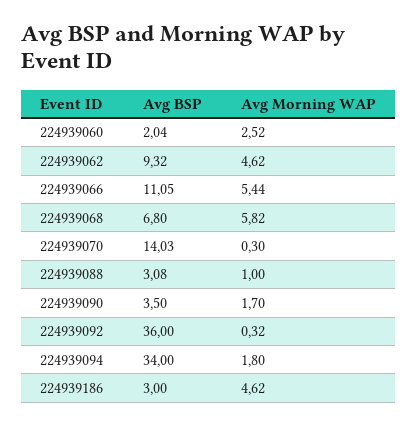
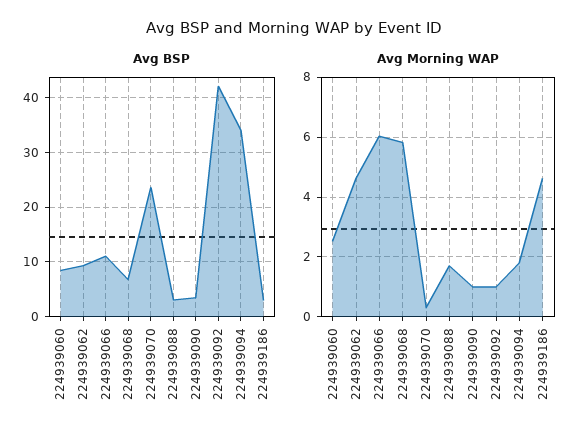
  {
    "Avg BSP": {
-     "224939060": 2.04,
+     "224939060": 8,
      "224939062": 9.32,
      "224939066": 11.05,
      "224939068": 6.8,
-     "224939070": 14.03,
+     "224939070": 24,
      "224939088": 3.08,
      "224939090": 3.5,
-     "224939092": 36,
+     "224939092": 42,
      "224939094": 34,
      "224939186": 3
    },
    "Avg Morning WAP": {
      "224939060": 2.52,
      "224939062": 4.62,
-     "224939066": 5.44,
+     "224939066": 6,
      "224939068": 5.82,
      "224939070": 0.3,
-     "224939088": 1,
+     "224939088": 1.75,
-     "224939090": 1.7,
+     "224939090": 1,
-     "224939092": 0.32,
+     "224939092": 1,
      "224939094": 1.8,
      "224939186": 4.62
    }
  }

